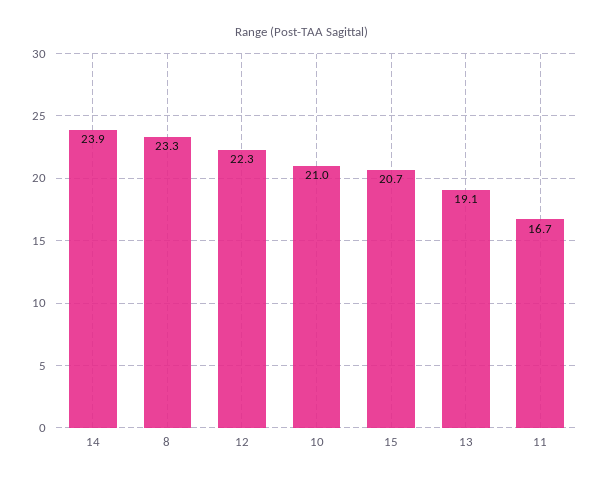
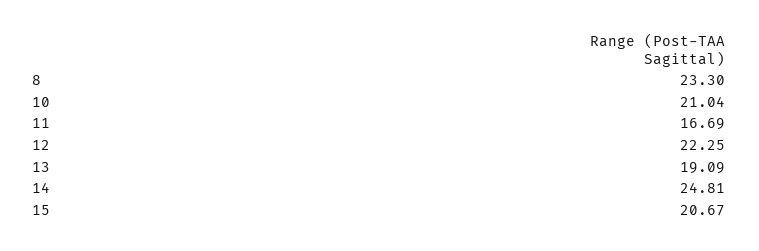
  {
-   "14": 23.9,
+   "14": 24.81,
    "8": 23.3,
    "12": 22.25,
    "10": 21.04,
    "15": 20.67,
    "13": 19.09,
    "11": 16.69
  }

